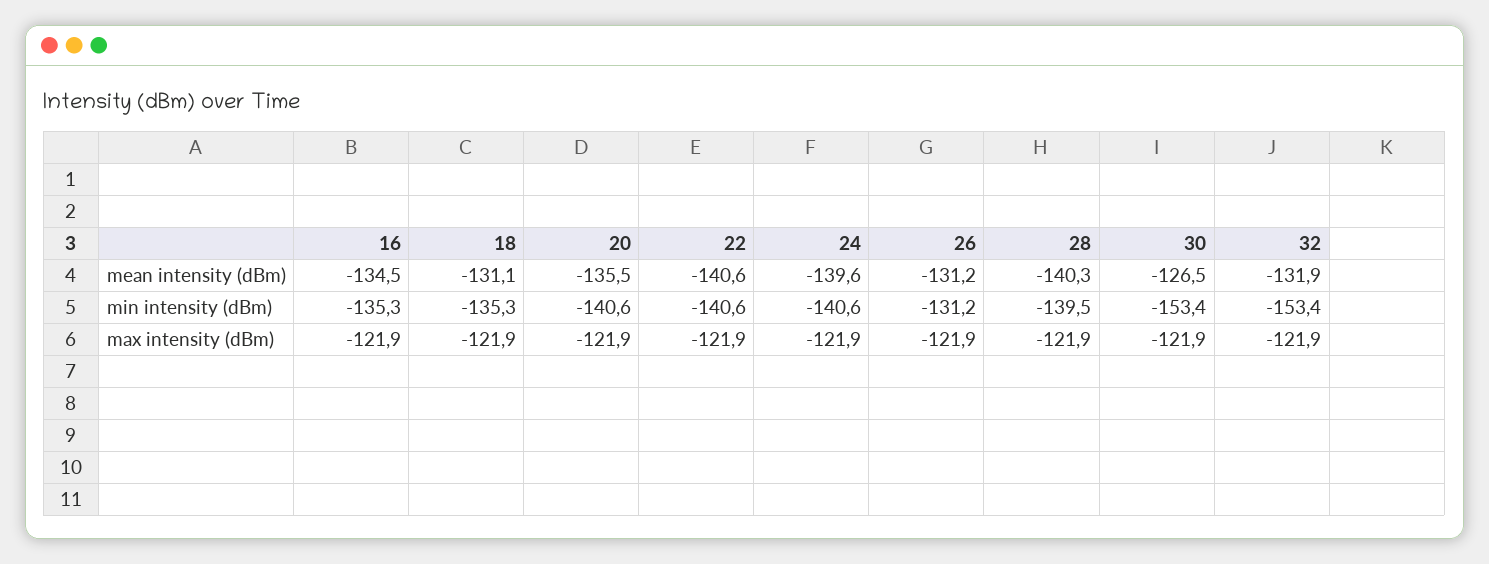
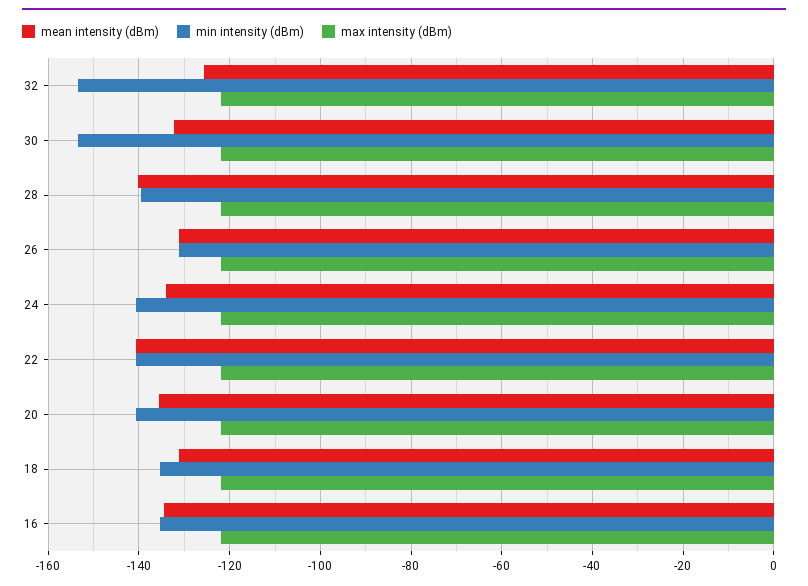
  {
    "mean intensity (dBm)": {
      "16": -134.5,
      "18": -131.1,
      "20": -135.5,
      "22": -140.6,
-     "24": -139.6,
+     "24": -134,
      "26": -131.2,
      "28": -140.3,
-     "30": -126.5,
+     "30": -132,
-     "32": -131.9
+     "32": -126
    },
    "min intensity (dBm)": {
      "16": -135.3,
      "18": -135.3,
      "20": -140.6,
      "22": -140.6,
      "24": -140.6,
      "26": -131.2,
      "28": -139.5,
      "30": -153.4,
      "32": -153.4
    },
    "max intensity (dBm)": {
      "16": -121.9,
      "18": -121.9,
      "20": -121.9,
      "22": -121.9,
      "24": -121.9,
      "26": -121.9,
      "28": -121.9,
      "30": -121.9,
      "32": -121.9
    }
  }

